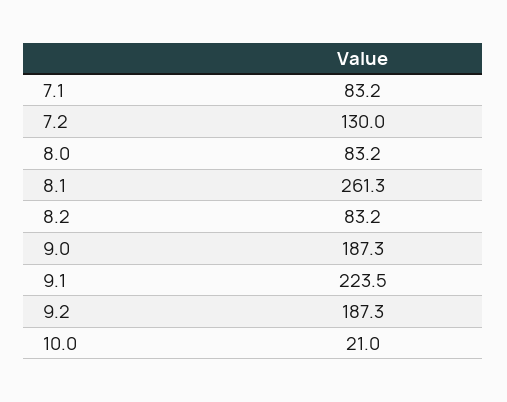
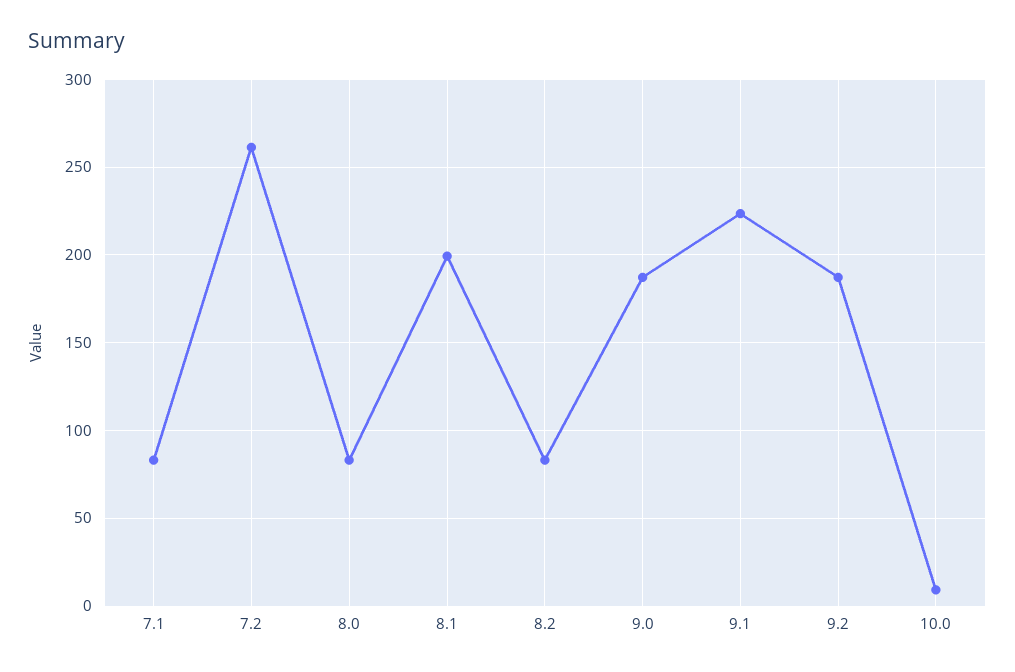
  {
    "7.1": 83.2,
-   "7.2": 130,
+   "7.2": 260,
    "8.0": 83.2,
-   "8.1": 261.3,
+   "8.1": 200,
    "8.2": 83.2,
    "9.0": 187.3,
    "9.1": 223.5,
    "9.2": 187.3,
-   "10.0": 21
+   "10.0": 10
  }

